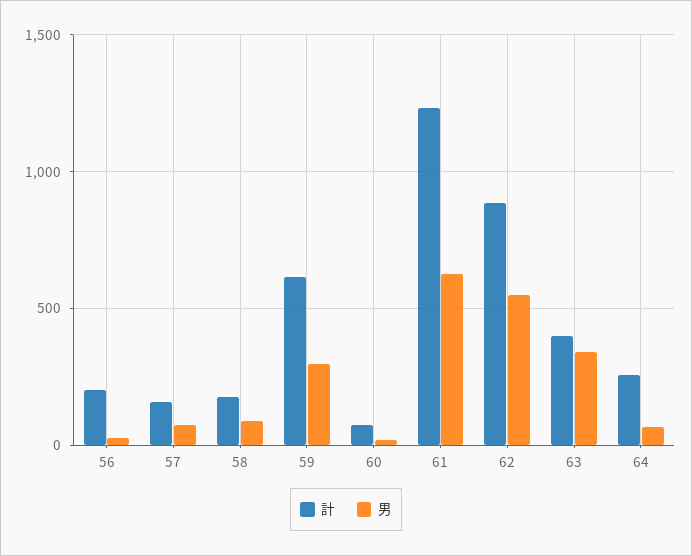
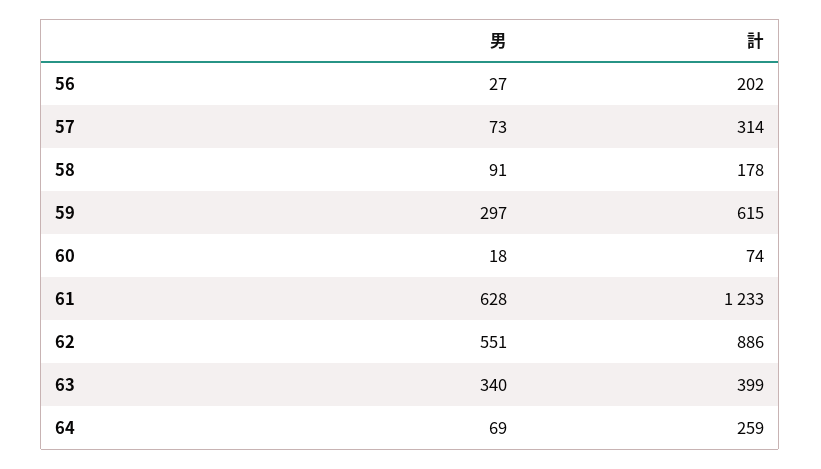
  {
    "計": {
      "56": 202,
-     "57": 150,
+     "57": 314,
      "58": 178,
      "59": 615,
      "60": 74,
      "61": 1233,
      "62": 886,
      "63": 399,
      "64": 259
    },
    "男": {
      "56": 27,
      "57": 73,
      "58": 91,
      "59": 297,
      "60": 18,
      "61": 628,
      "62": 551,
      "63": 340,
      "64": 69
    }
  }

